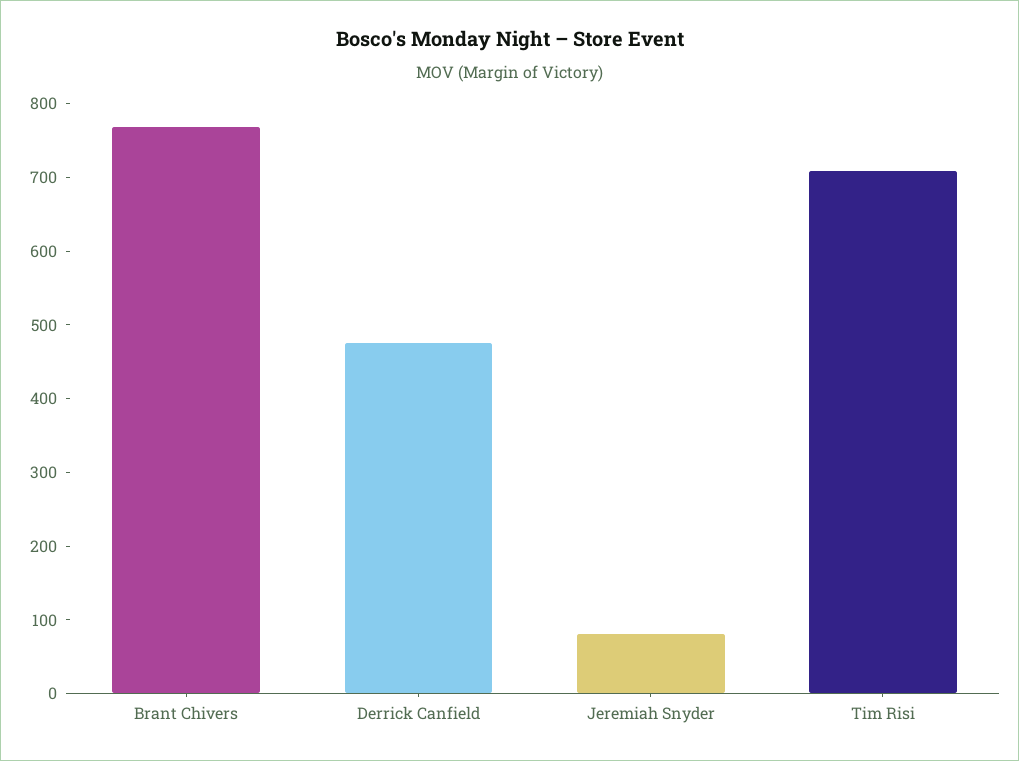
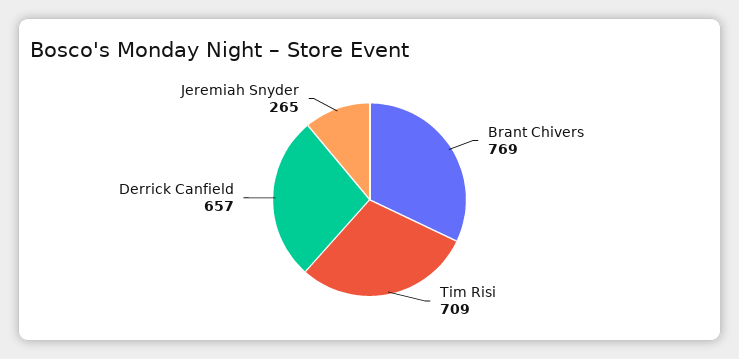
  {
    "Brant Chivers": 769,
-   "Derrick Canfield": 480,
+   "Derrick Canfield": 657,
-   "Jeremiah Snyder": 80,
+   "Jeremiah Snyder": 265,
    "Tim Risi": 709
  }

